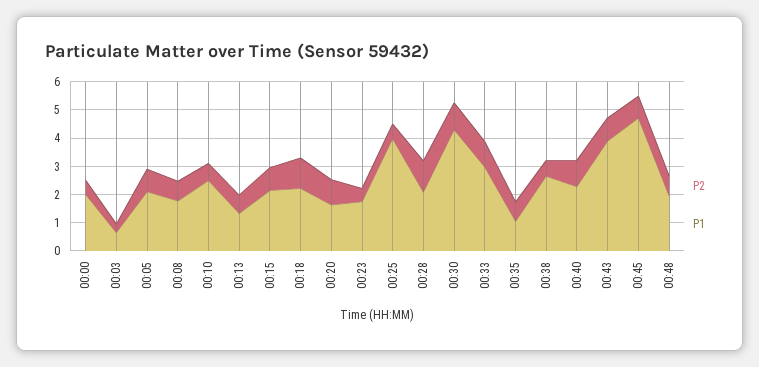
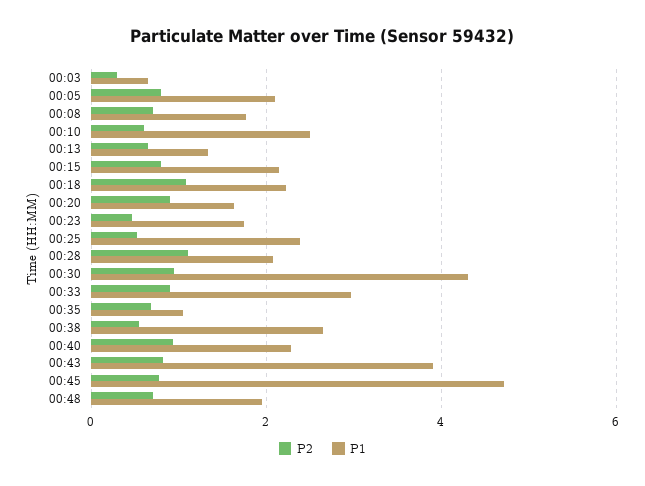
  {
    "P2": {
-     "00:00": 0.5,
      "00:03": 0.4,
      "00:05": 0.8,
      "00:08": 0.8,
      "00:10": 0.6,
      "00:13": 0.6,
      "00:15": 0.8,
      "00:18": 1,
      "00:20": 1,
      "00:23": 0.4,
      "00:25": 0.6,
      "00:28": 1.2,
      "00:30": 1,
      "00:33": 1,
      "00:35": 0.6,
      "00:38": 0.6,
      "00:40": 1,
      "00:43": 0.8,
      "00:45": 0.8,
      "00:48": 0.8
    },
    "P1": {
-     "00:00": 2,
      "00:03": 0.6,
      "00:05": 2.2,
      "00:08": 1.8,
      "00:10": 2.6,
      "00:13": 1.4,
      "00:15": 2.2,
      "00:18": 2.2,
      "00:20": 1.6,
      "00:23": 1.8,
-     "00:25": 4,
+     "00:25": 2.4,
      "00:28": 2,
      "00:30": 4.4,
      "00:33": 3,
      "00:35": 1,
      "00:38": 2.6,
      "00:40": 2.2,
      "00:43": 4,
      "00:45": 4.8,
      "00:48": 2
    }
  }

